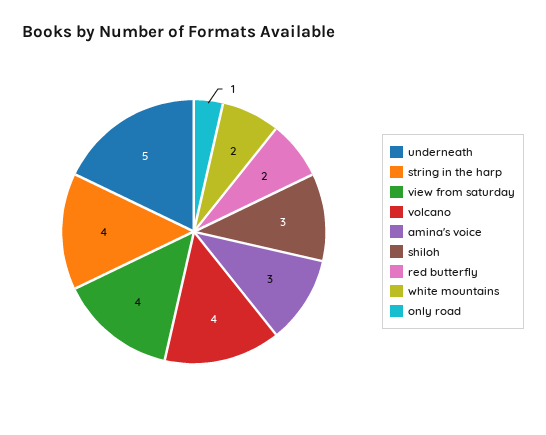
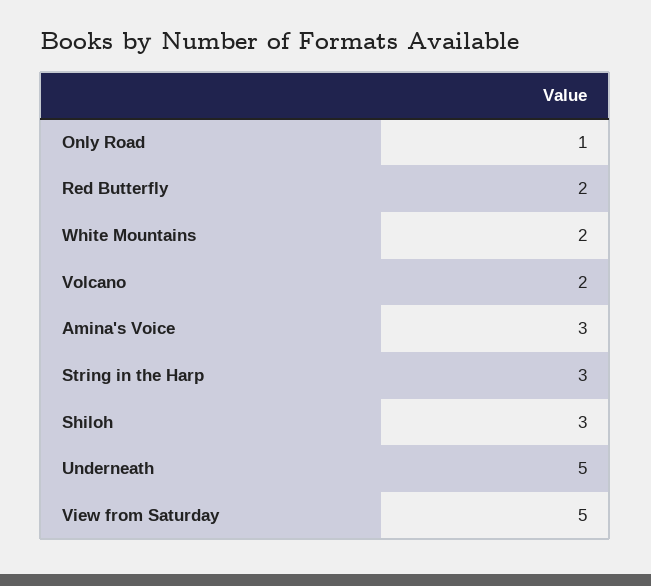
  {
    "underneath": 5,
-   "string in the harp": 4,
+   "string in the harp": 3,
-   "view from saturday": 4,
+   "view from saturday": 5,
-   "volcano": 4,
+   "volcano": 2,
    "amina's voice": 3,
    "shiloh": 3,
    "red butterfly": 2,
    "white mountains": 2,
    "only road": 1
  }

